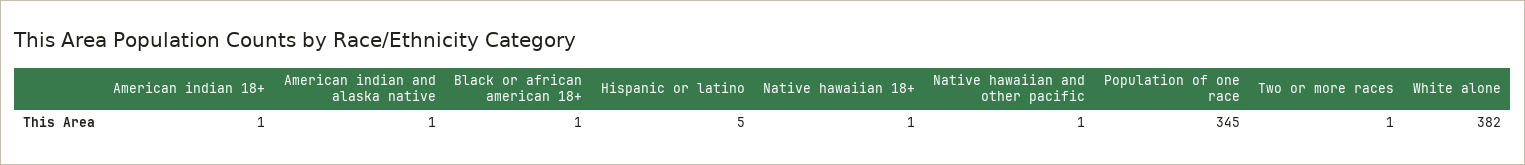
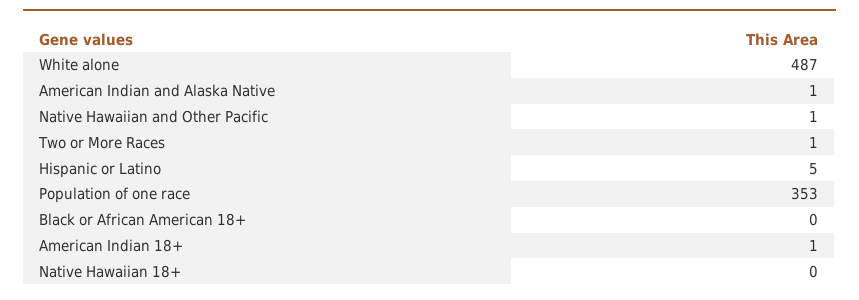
  {
    "American indian 18+": 1,
    "American indian and alaska native": 1,
-   "Black or african american 18+": 1,
+   "Black or african american 18+": 0,
    "Hispanic or latino": 5,
-   "Native hawaiian 18+": 1,
+   "Native hawaiian 18+": 0,
    "Native hawaiian and other pacific": 1,
-   "Population of one race": 345,
+   "Population of one race": 353,
    "Two or more races": 1,
-   "White alone": 382
+   "White alone": 487
  }

